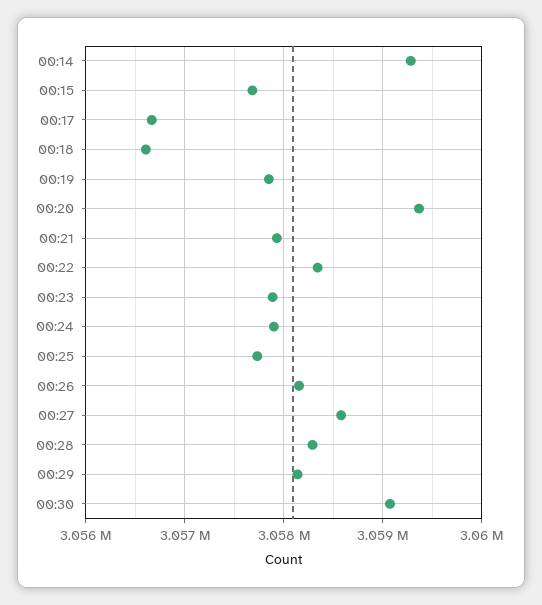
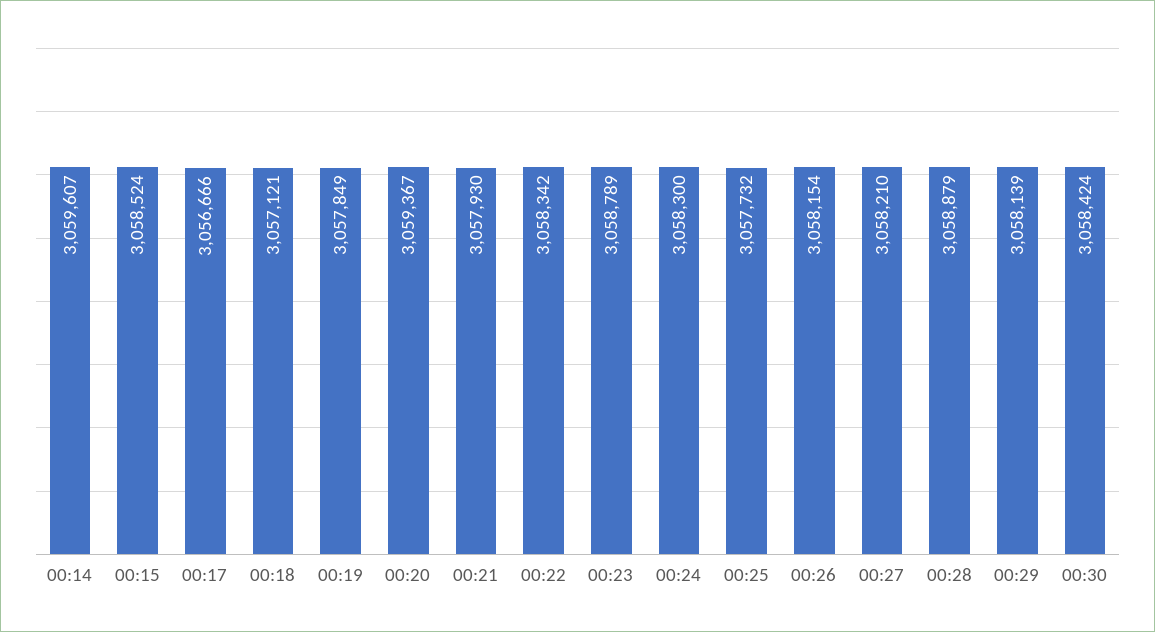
  {
-   "00:14": 3059300,
+   "00:14": 3059607,
-   "00:15": 3057700,
+   "00:15": 3058524,
    "00:17": 3056666,
-   "00:18": 3056600,
+   "00:18": 3057121,
    "00:19": 3057849,
    "00:20": 3059367,
    "00:21": 3057930,
    "00:22": 3058342,
-   "00:23": 3057900,
+   "00:23": 3058789,
-   "00:24": 3057900,
+   "00:24": 3058300,
    "00:25": 3057732,
    "00:26": 3058154,
-   "00:27": 3058600,
+   "00:27": 3058210,
-   "00:28": 3058300,
+   "00:28": 3058879,
    "00:29": 3058139,
-   "00:30": 3059100
+   "00:30": 3058424
  }

